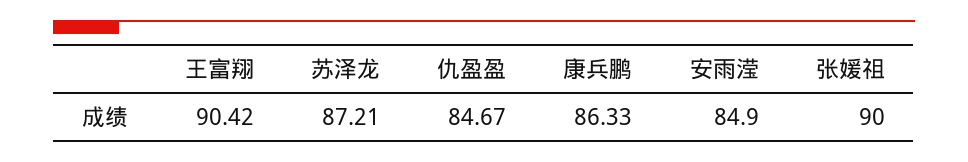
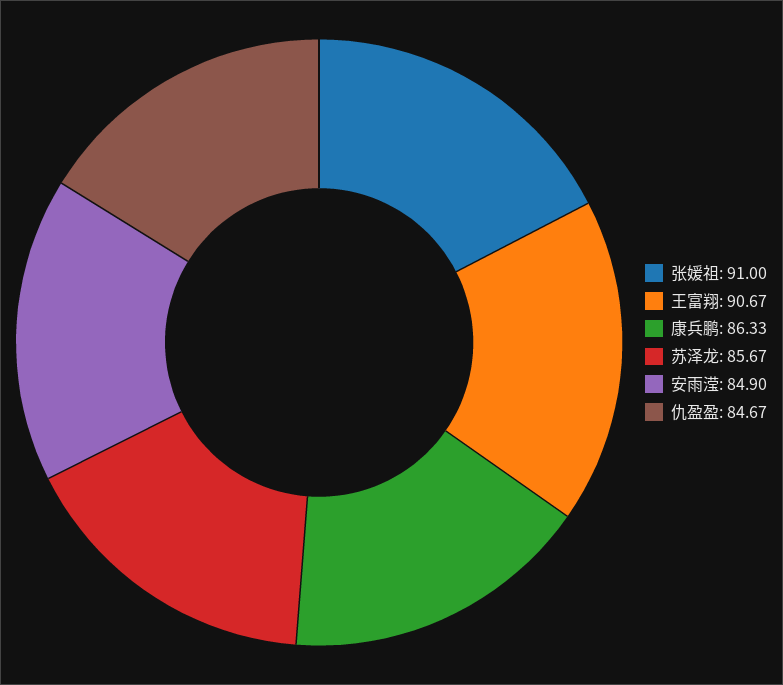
  {
-   "王富翔": 90.42,
+   "王富翔": 90.67,
-   "苏泽龙": 87.21,
+   "苏泽龙": 85.67,
    "仇盈盈": 84.67,
    "康兵鹏": 86.33,
    "安雨滢": 84.9,
-   "张媛祖": 90
+   "张媛祖": 91
  }

